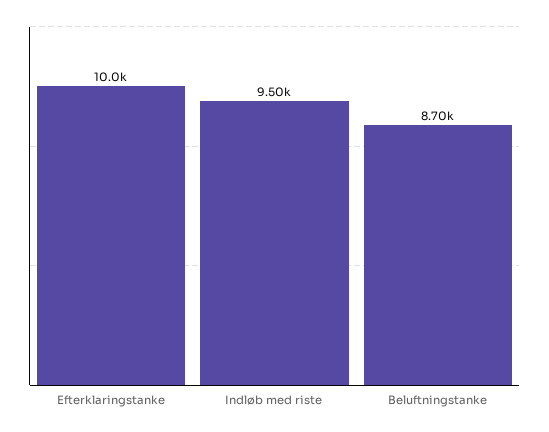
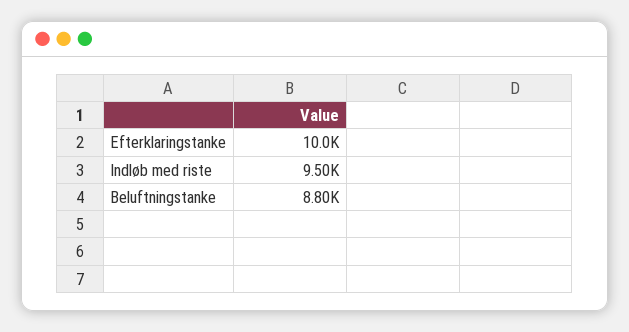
  {
    "Efterklaringstanke": 10000,
    "Indløb med riste": 9500,
-   "Beluftningstanke": 8700
+   "Beluftningstanke": 8800
  }

